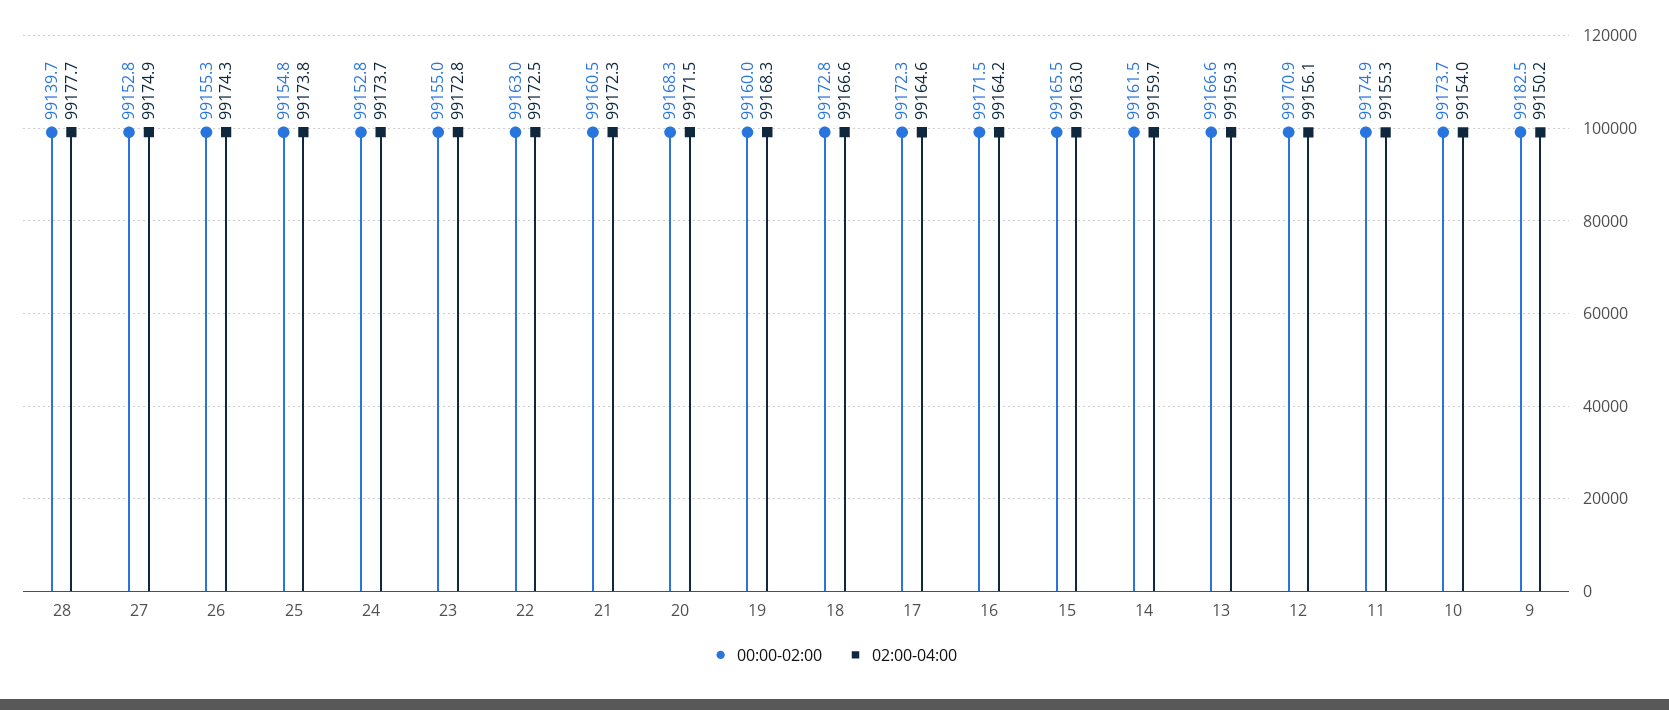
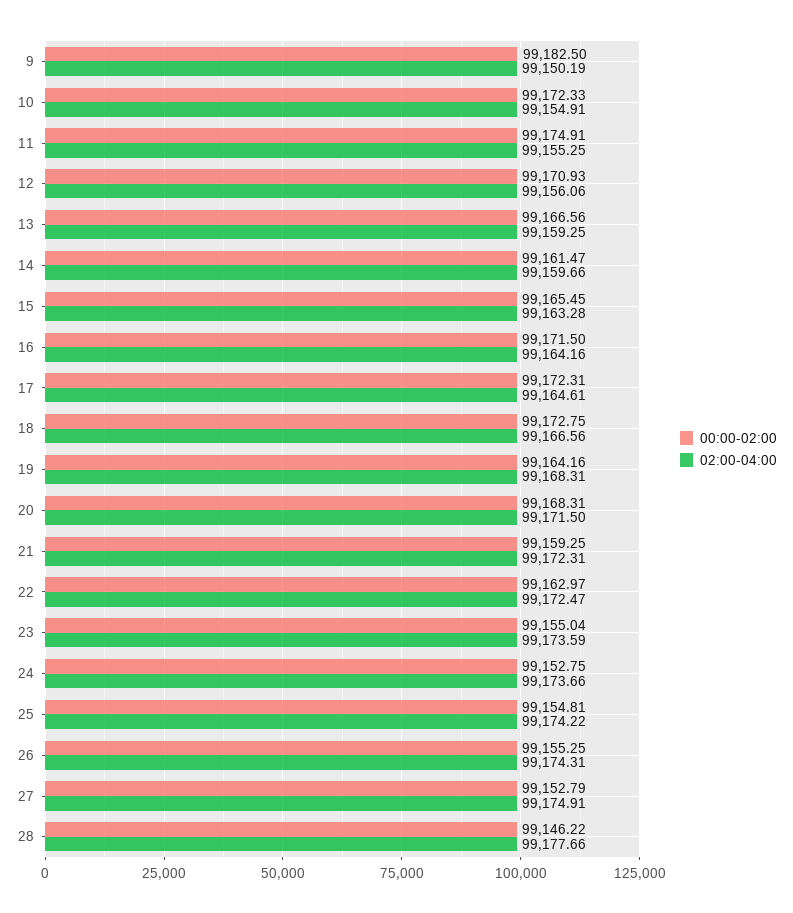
  {
    "00:00-02:00": {
-     "28": 99139.7,
+     "28": 99146.22,
      "27": 99152.79,
      "26": 99155.25,
      "25": 99154.81,
      "24": 99152.75,
      "23": 99155.04,
      "22": 99162.97,
-     "21": 99160.5,
+     "21": 99159.25,
      "20": 99168.31,
-     "19": 99160,
+     "19": 99164.16,
      "18": 99172.75,
      "17": 99172.31,
      "16": 99171.5,
      "15": 99165.45,
      "14": 99161.47,
      "13": 99166.56,
      "12": 99170.93,
      "11": 99174.91,
-     "10": 99173.7,
+     "10": 99172.33,
      "9": 99182.5
    },
    "02:00-04:00": {
      "28": 99177.66,
      "27": 99174.91,
      "26": 99174.31,
-     "25": 99173.8,
+     "25": 99174.22,
      "24": 99173.66,
-     "23": 99172.8,
+     "23": 99173.59,
      "22": 99172.47,
      "21": 99172.31,
      "20": 99171.5,
      "19": 99168.31,
      "18": 99166.56,
      "17": 99164.61,
      "16": 99164.16,
-     "15": 99163,
+     "15": 99163.28,
      "14": 99159.66,
      "13": 99159.25,
      "12": 99156.06,
      "11": 99155.25,
-     "10": 99154,
+     "10": 99154.91,
      "9": 99150.19
    }
  }

